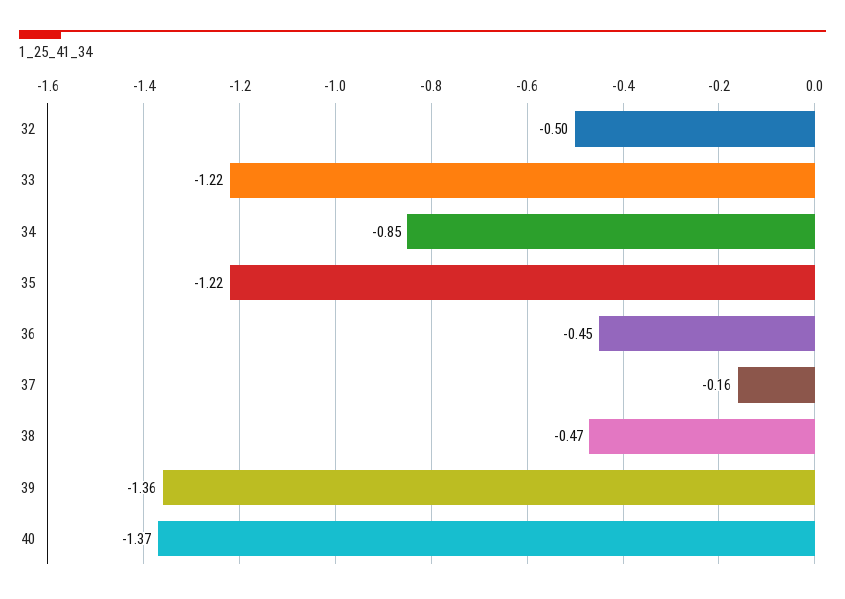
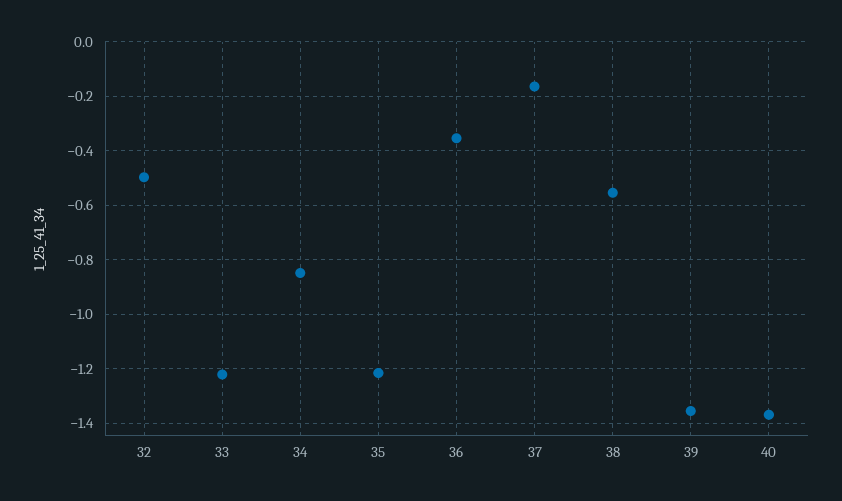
  {
    "32": -0.5,
    "33": -1.22,
    "34": -0.85,
    "35": -1.22,
-   "36": -0.45,
+   "36": -0.35,
    "37": -0.16,
-   "38": -0.47,
+   "38": -0.55,
    "39": -1.36,
    "40": -1.37
  }

